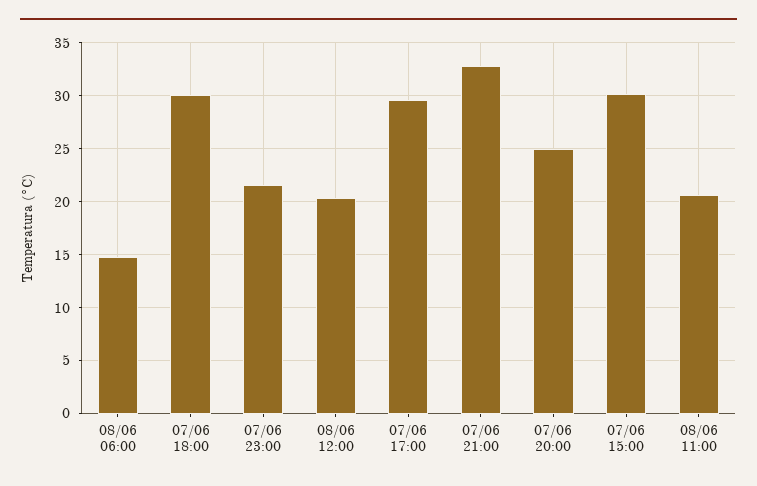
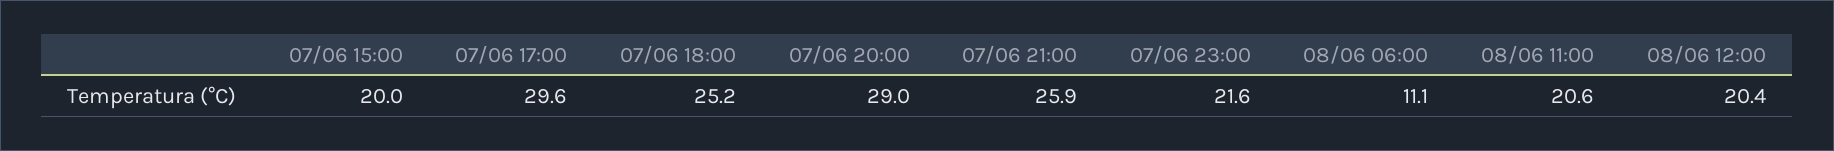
  {
-   "08/06 06:00": 15,
+   "08/06 06:00": 11.1,
-   "07/06 18:00": 30,
+   "07/06 18:00": 25.2,
    "07/06 23:00": 21.6,
    "08/06 12:00": 20.4,
    "07/06 17:00": 29.6,
-   "07/06 21:00": 33,
+   "07/06 21:00": 25.9,
-   "07/06 20:00": 25,
+   "07/06 20:00": 29,
-   "07/06 15:00": 30,
+   "07/06 15:00": 20,
    "08/06 11:00": 20.6
  }

